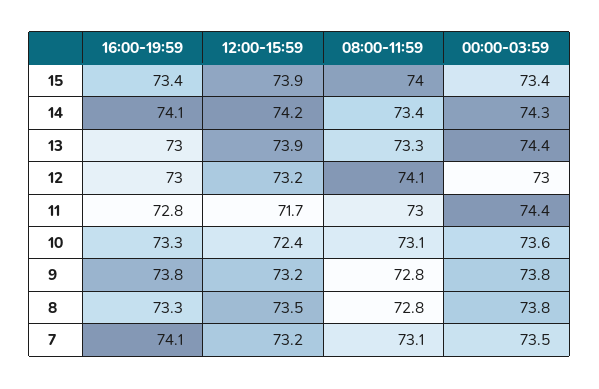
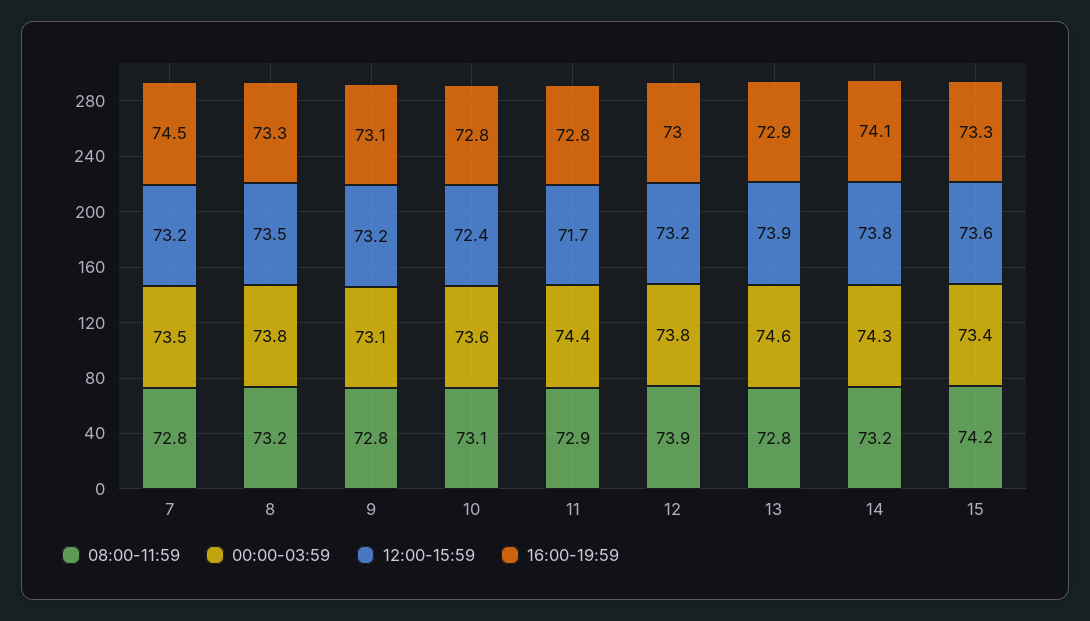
  {
    "16:00-19:59": {
-     "15": 73.4,
+     "15": 73.3,
      "14": 74.1,
-     "13": 73,
+     "13": 72.9,
      "12": 73,
      "11": 72.8,
-     "10": 73.3,
+     "10": 72.8,
-     "9": 73.8,
+     "9": 73.1,
      "8": 73.3,
-     "7": 74.1
+     "7": 74.5
    },
    "12:00-15:59": {
-     "15": 73.9,
+     "15": 73.6,
-     "14": 74.2,
+     "14": 73.8,
      "13": 73.9,
      "12": 73.2,
      "11": 71.7,
      "10": 72.4,
      "9": 73.2,
      "8": 73.5,
      "7": 73.2
    },
    "08:00-11:59": {
-     "15": 74,
+     "15": 74.2,
-     "14": 73.4,
+     "14": 73.2,
-     "13": 73.3,
+     "13": 72.8,
-     "12": 74.1,
+     "12": 73.9,
-     "11": 73,
+     "11": 72.9,
      "10": 73.1,
      "9": 72.8,
-     "8": 72.8,
+     "8": 73.2,
-     "7": 73.1
+     "7": 72.8
    },
    "00:00-03:59": {
      "15": 73.4,
      "14": 74.3,
-     "13": 74.4,
+     "13": 74.6,
-     "12": 73,
+     "12": 73.8,
      "11": 74.4,
      "10": 73.6,
-     "9": 73.8,
+     "9": 73.1,
      "8": 73.8,
      "7": 73.5
    }
  }

